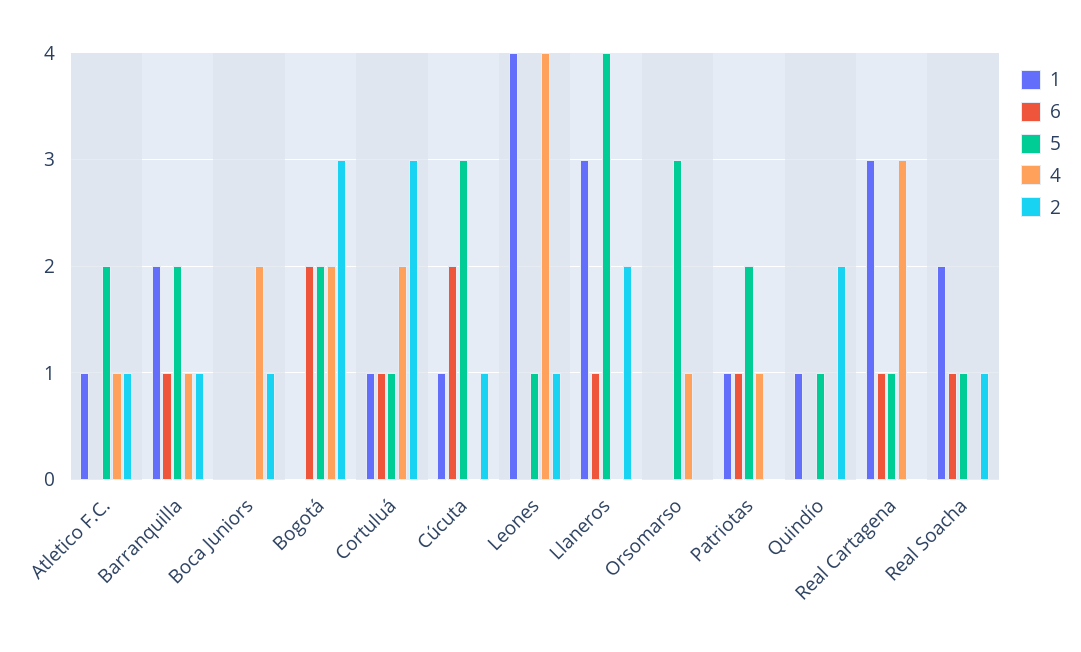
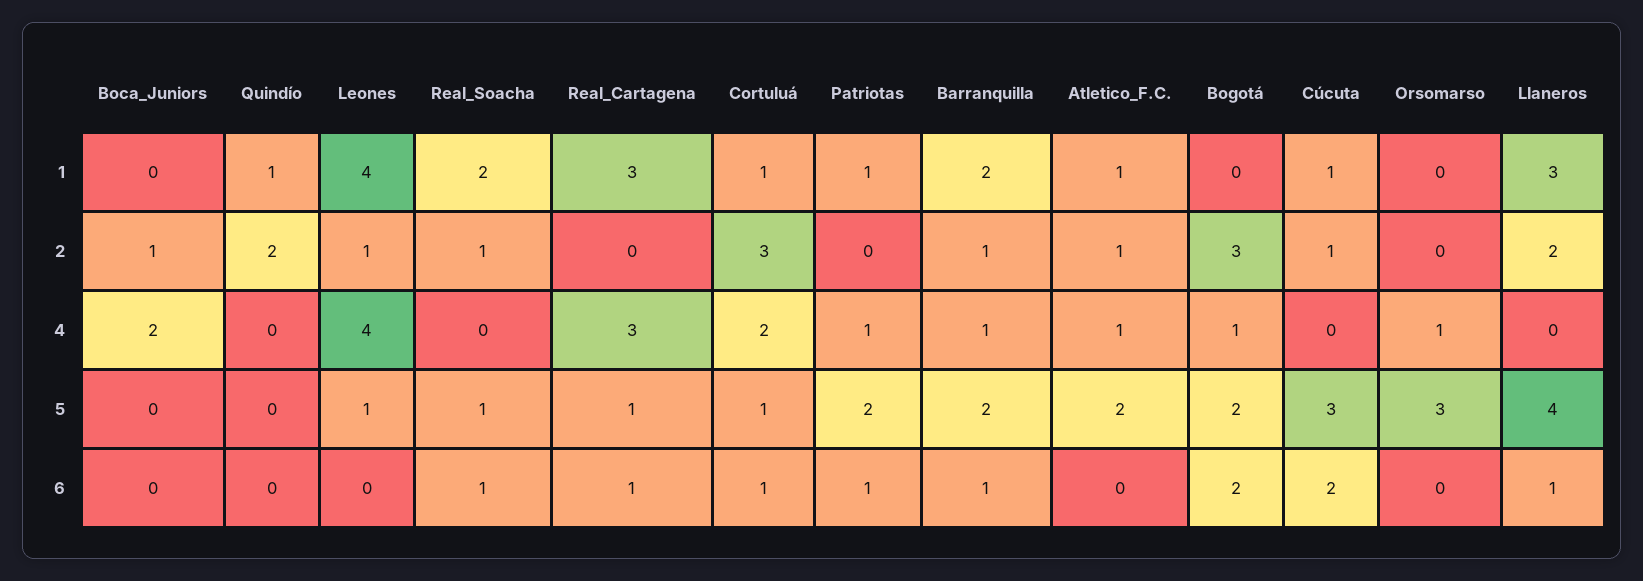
  {
    "1": {
      "Atletico F.C.": 1,
      "Barranquilla": 2,
      "Boca Juniors": 0,
      "Bogotá": 0,
      "Cortuluá": 1,
      "Cúcuta": 1,
      "Leones": 4,
      "Llaneros": 3,
      "Orsomarso": 0,
      "Patriotas": 1,
      "Quindío": 1,
      "Real Cartagena": 3,
      "Real Soacha": 2
    },
    "6": {
      "Atletico F.C.": 0,
      "Barranquilla": 1,
      "Boca Juniors": 0,
      "Bogotá": 2,
      "Cortuluá": 1,
      "Cúcuta": 2,
      "Leones": 0,
      "Llaneros": 1,
      "Orsomarso": 0,
      "Patriotas": 1,
      "Quindío": 0,
      "Real Cartagena": 1,
      "Real Soacha": 1
    },
    "5": {
      "Atletico F.C.": 2,
      "Barranquilla": 2,
      "Boca Juniors": 0,
      "Bogotá": 2,
      "Cortuluá": 1,
      "Cúcuta": 3,
      "Leones": 1,
      "Llaneros": 4,
      "Orsomarso": 3,
      "Patriotas": 2,
-     "Quindío": 1,
+     "Quindío": 0,
      "Real Cartagena": 1,
      "Real Soacha": 1
    },
    "4": {
      "Atletico F.C.": 1,
      "Barranquilla": 1,
      "Boca Juniors": 2,
-     "Bogotá": 2,
+     "Bogotá": 1,
      "Cortuluá": 2,
      "Cúcuta": 0,
      "Leones": 4,
      "Llaneros": 0,
      "Orsomarso": 1,
      "Patriotas": 1,
      "Quindío": 0,
      "Real Cartagena": 3,
      "Real Soacha": 0
    },
    "2": {
      "Atletico F.C.": 1,
      "Barranquilla": 1,
      "Boca Juniors": 1,
      "Bogotá": 3,
      "Cortuluá": 3,
      "Cúcuta": 1,
      "Leones": 1,
      "Llaneros": 2,
      "Orsomarso": 0,
      "Patriotas": 0,
      "Quindío": 2,
      "Real Cartagena": 0,
      "Real Soacha": 1
    }
  }

